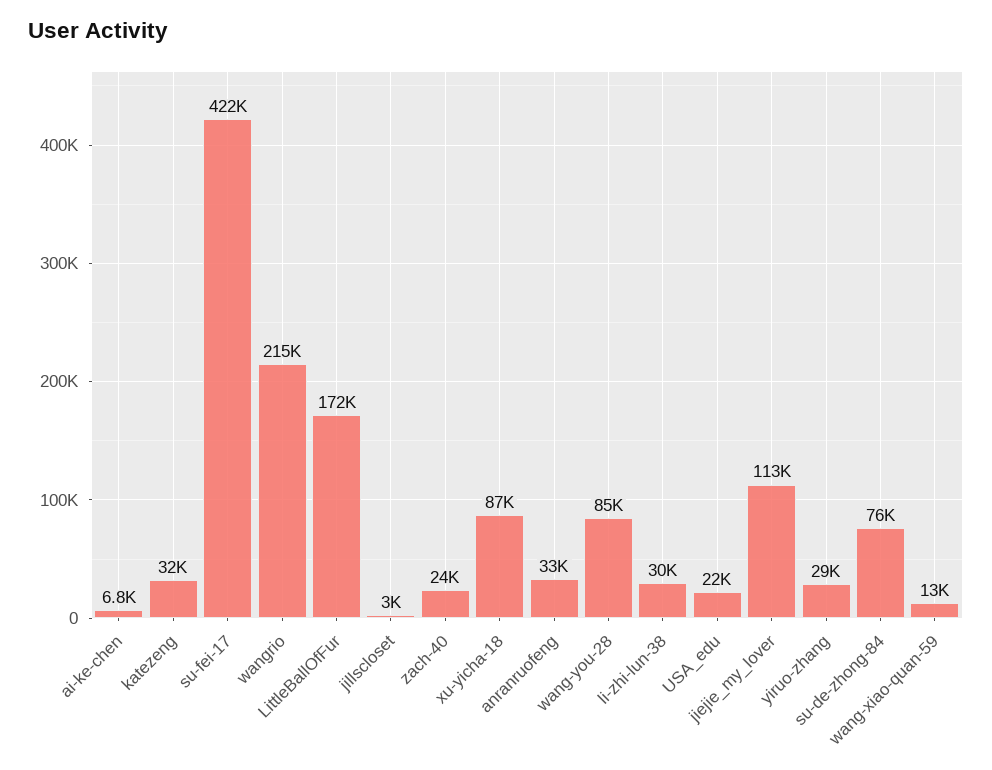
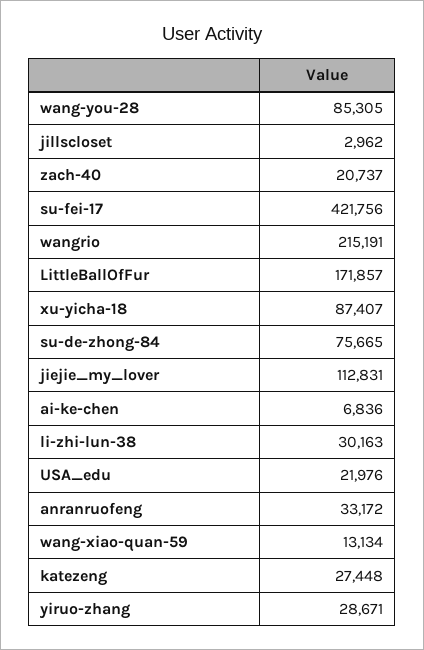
  {
    "ai-ke-chen": 6836,
-   "katezeng": 32000,
+   "katezeng": 27448,
    "su-fei-17": 421756,
    "wangrio": 215191,
    "LittleBallOfFur": 171857,
    "jillscloset": 2962,
-   "zach-40": 24000,
+   "zach-40": 20737,
    "xu-yicha-18": 87407,
    "anranruofeng": 33172,
    "wang-you-28": 85305,
    "li-zhi-lun-38": 30163,
    "USA_edu": 21976,
    "jiejie_my_lover": 112831,
    "yiruo-zhang": 28671,
    "su-de-zhong-84": 75665,
    "wang-xiao-quan-59": 13134
  }

